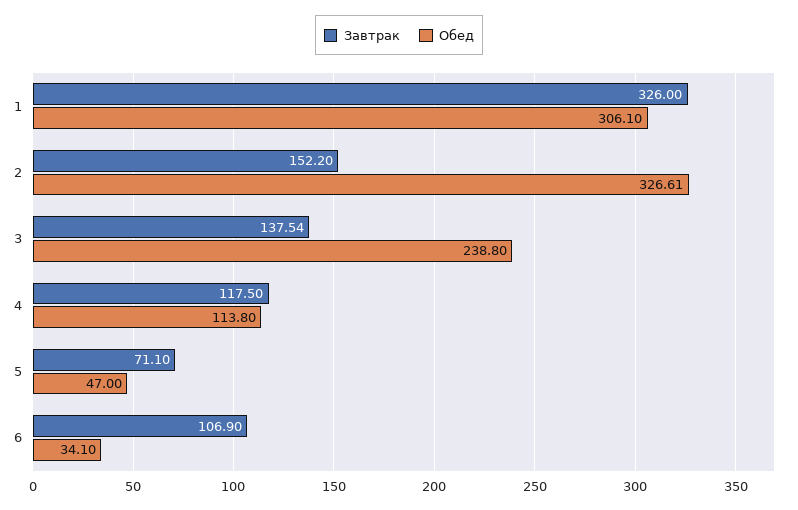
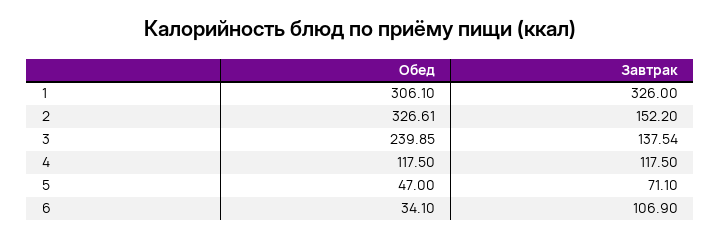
  {
    "Завтрак": {
      "1": 326,
      "2": 152.2,
      "3": 137.54,
      "4": 117.5,
      "5": 71.1,
      "6": 106.9
    },
    "Обед": {
      "1": 306.1,
      "2": 326.61,
-     "3": 238.8,
+     "3": 239.85,
-     "4": 113.8,
+     "4": 117.5,
      "5": 47,
      "6": 34.1
    }
  }

